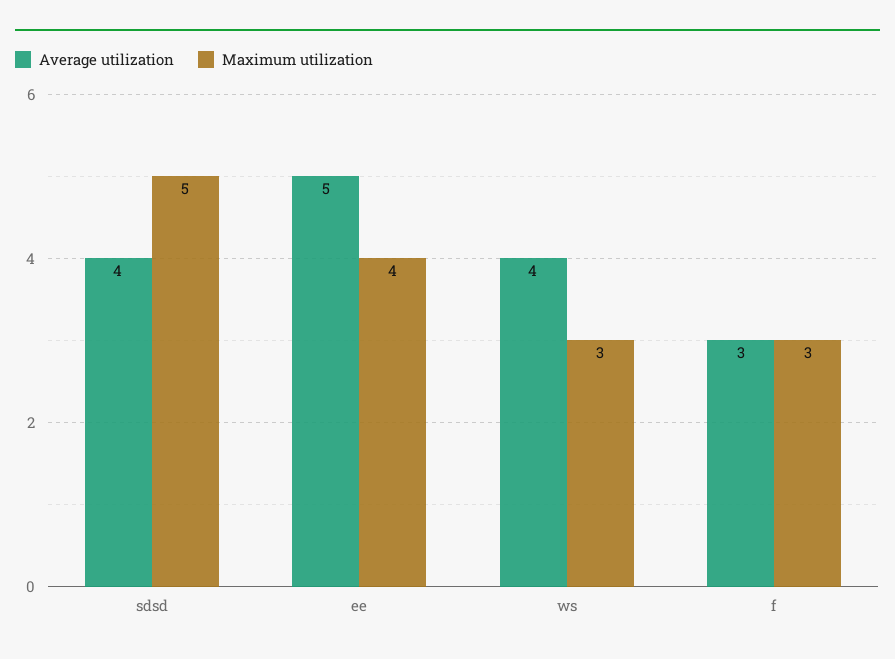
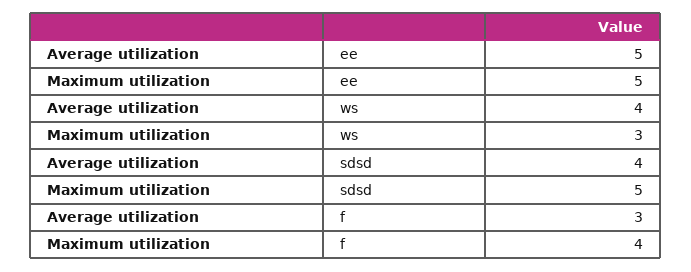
  {
    "Average utilization": {
      "sdsd": 4,
      "ee": 5,
      "ws": 4,
      "f": 3
    },
    "Maximum utilization": {
      "sdsd": 5,
-     "ee": 4,
+     "ee": 5,
      "ws": 3,
-     "f": 3
+     "f": 4
    }
  }

